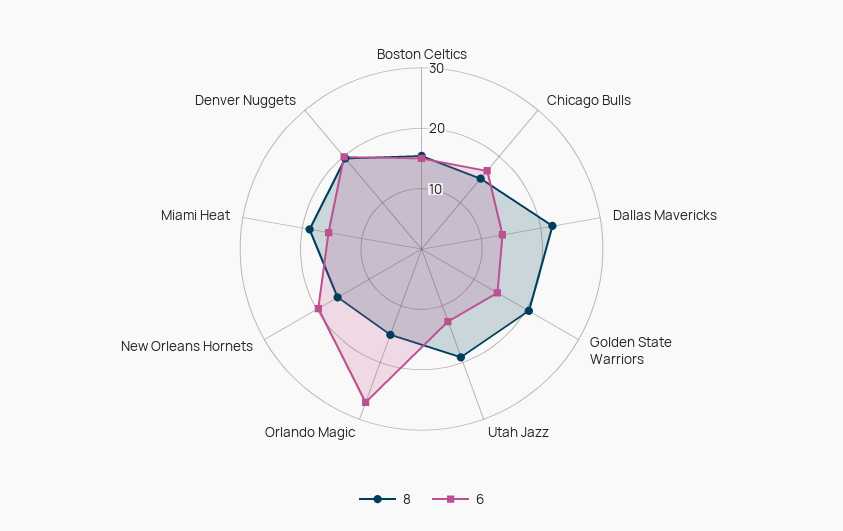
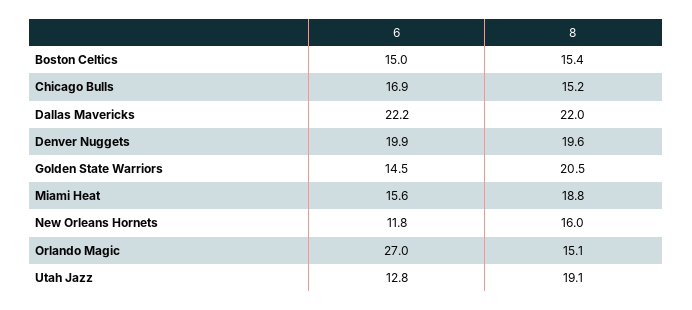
  {
    "8": {
      "Boston Celtics": 15.4,
      "Chicago Bulls": 15.2,
      "Dallas Mavericks": 22,
      "Golden State Warriors": 20.5,
      "Utah Jazz": 19.1,
      "Orlando Magic": 15.1,
      "New Orleans Hornets": 16,
      "Miami Heat": 18.8,
      "Denver Nuggets": 19.6
    },
    "6": {
      "Boston Celtics": 15,
      "Chicago Bulls": 16.9,
-     "Dallas Mavericks": 14,
+     "Dallas Mavericks": 22.2,
      "Golden State Warriors": 14.5,
      "Utah Jazz": 12.8,
      "Orlando Magic": 27,
-     "New Orleans Hornets": 20,
+     "New Orleans Hornets": 11.8,
      "Miami Heat": 15.6,
      "Denver Nuggets": 19.9
    }
  }

